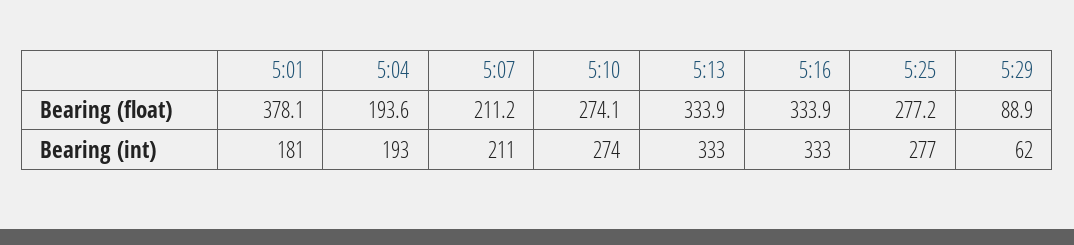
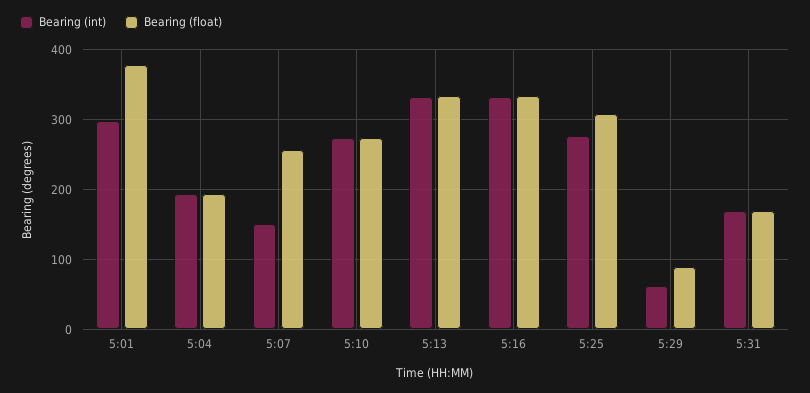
  {
    "Bearing (float)": {
      "5:01": 378.1,
      "5:04": 193.6,
-     "5:07": 211.2,
+     "5:07": 260,
      "5:10": 274.1,
      "5:13": 333.9,
      "5:16": 333.9,
-     "5:25": 277.2,
+     "5:25": 310,
-     "5:29": 88.9
+     "5:29": 88.9,
+     "5:31": 170
    },
    "Bearing (int)": {
-     "5:01": 181,
+     "5:01": 300,
      "5:04": 193,
-     "5:07": 211,
+     "5:07": 150,
      "5:10": 274,
      "5:13": 333,
      "5:16": 333,
      "5:25": 277,
-     "5:29": 62
+     "5:29": 62,
+     "5:31": 170
    }
  }

